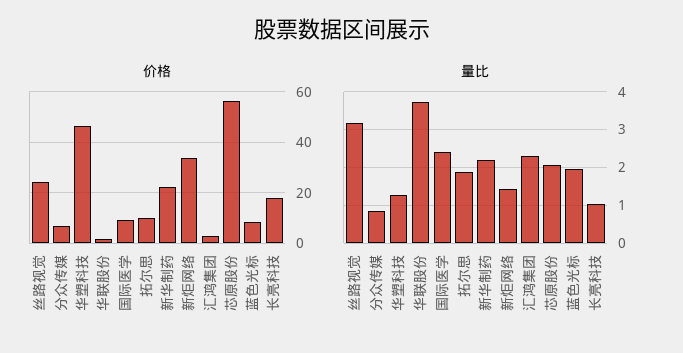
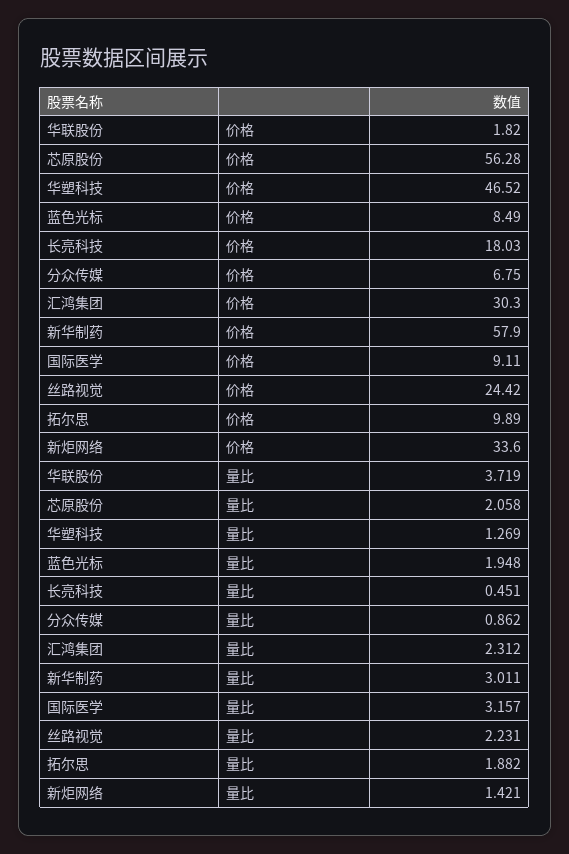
  {
    "价格": {
      "丝路视觉": 24.42,
      "分众传媒": 6.75,
      "华塑科技": 46.52,
      "华联股份": 1.82,
      "国际医学": 9.11,
      "拓尔思": 9.89,
-     "新华制药": 22.5,
+     "新华制药": 57.9,
      "新炬网络": 33.6,
-     "汇鸿集团": 2.5,
+     "汇鸿集团": 30.3,
      "芯原股份": 56.28,
      "蓝色光标": 8.49,
      "长亮科技": 18.03
    },
    "量比": {
-     "丝路视觉": 3.2,
+     "丝路视觉": 2.231,
      "分众传媒": 0.862,
      "华塑科技": 1.269,
      "华联股份": 3.719,
-     "国际医学": 2.4,
+     "国际医学": 3.157,
      "拓尔思": 1.882,
-     "新华制药": 2.2,
+     "新华制药": 3.011,
      "新炬网络": 1.421,
      "汇鸿集团": 2.312,
      "芯原股份": 2.058,
      "蓝色光标": 1.948,
-     "长亮科技": 1
+     "长亮科技": 0.451
    }
  }

